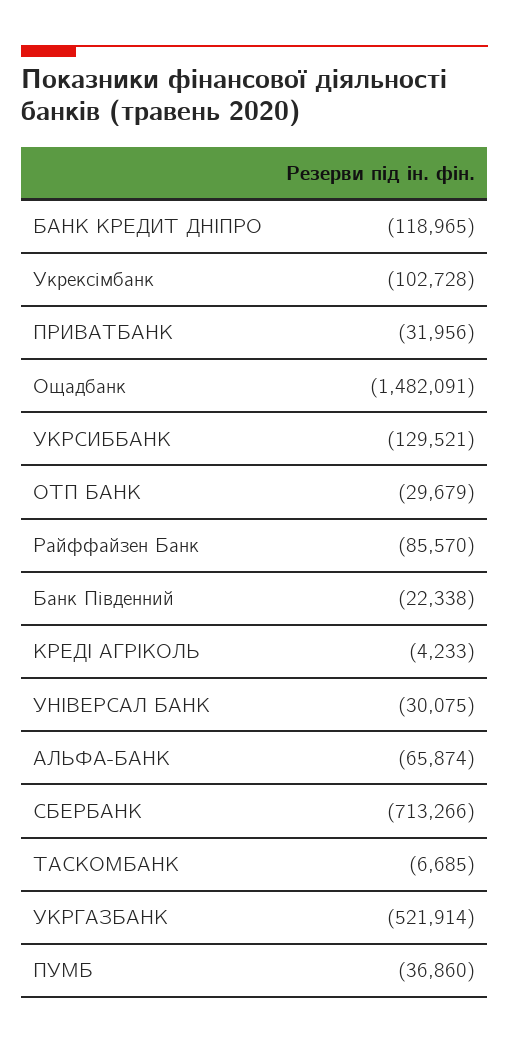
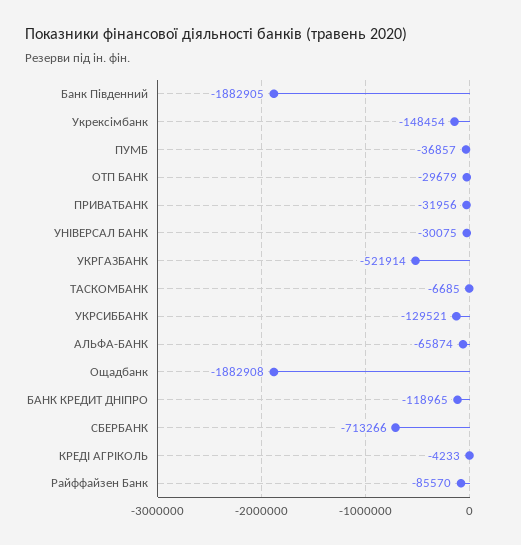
  {
    "БАНК КРЕДИТ ДНІПРО": -118965,
-   "Укрексімбанк": -102728,
+   "Укрексімбанк": -148454,
    "ПРИВАТБАНК": -31956,
-   "Ощадбанк": -1482091,
+   "Ощадбанк": -1882908,
    "УКРСИББАНК": -129521,
    "ОТП БАНК": -29679,
    "Райффайзен Банк": -85570,
-   "Банк Південний": -22338,
+   "Банк Південний": -1882905,
    "КРЕДІ АГРІКОЛЬ": -4233,
    "УНІВЕРСАЛ БАНК": -30075,
    "АЛЬФА-БАНК": -65874,
    "СБЕРБАНК": -713266,
    "ТАСКОМБАНК": -6685,
    "УКРГАЗБАНК": -521914,
-   "ПУМБ": -36860
+   "ПУМБ": -36857
  }

